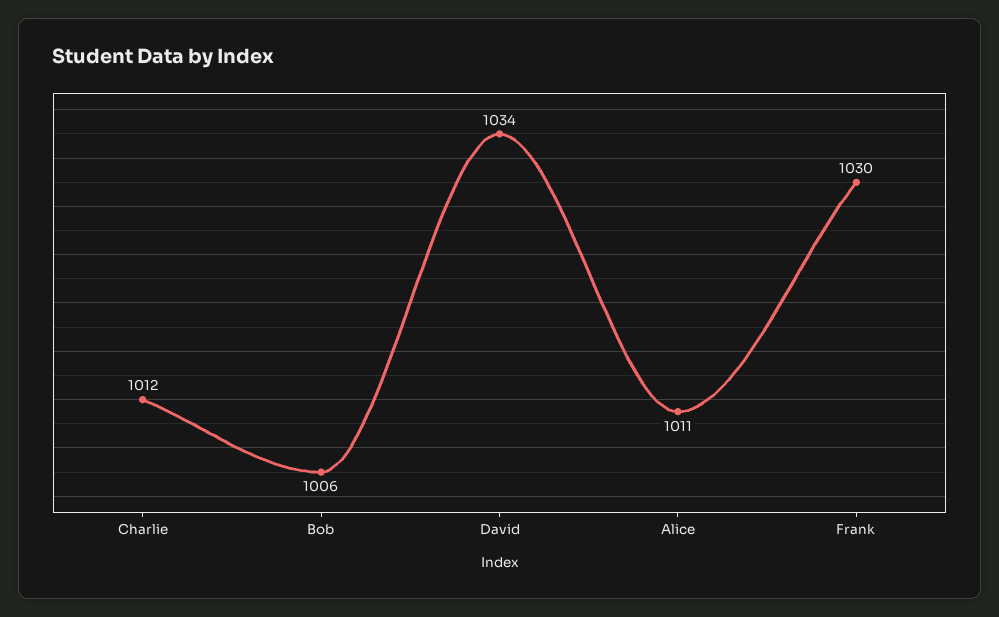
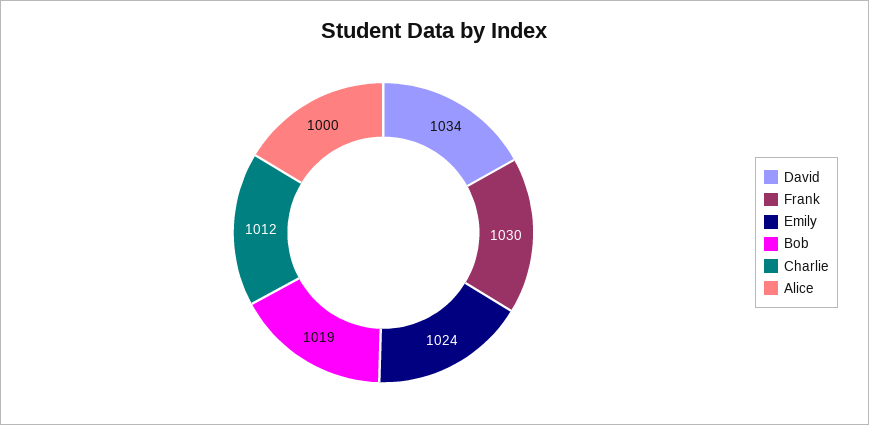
  {
    "Charlie": 1012,
-   "Bob": 1006,
+   "Bob": 1019,
    "David": 1034,
-   "Alice": 1011,
+   "Alice": 1000,
-   "Frank": 1030
+   "Frank": 1030,
+   "Emily": 1024
  }

